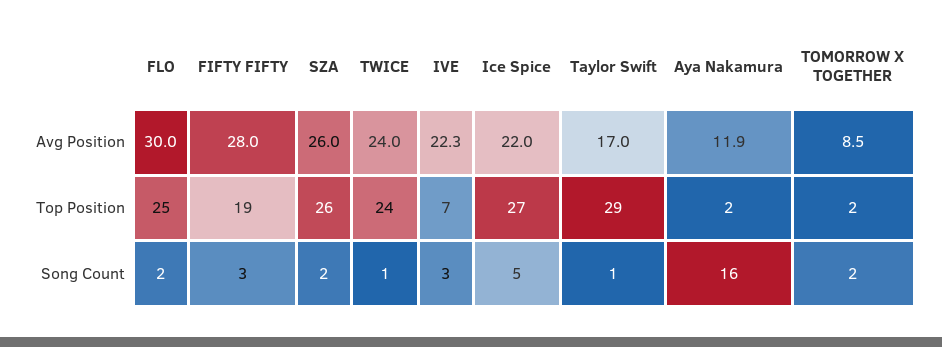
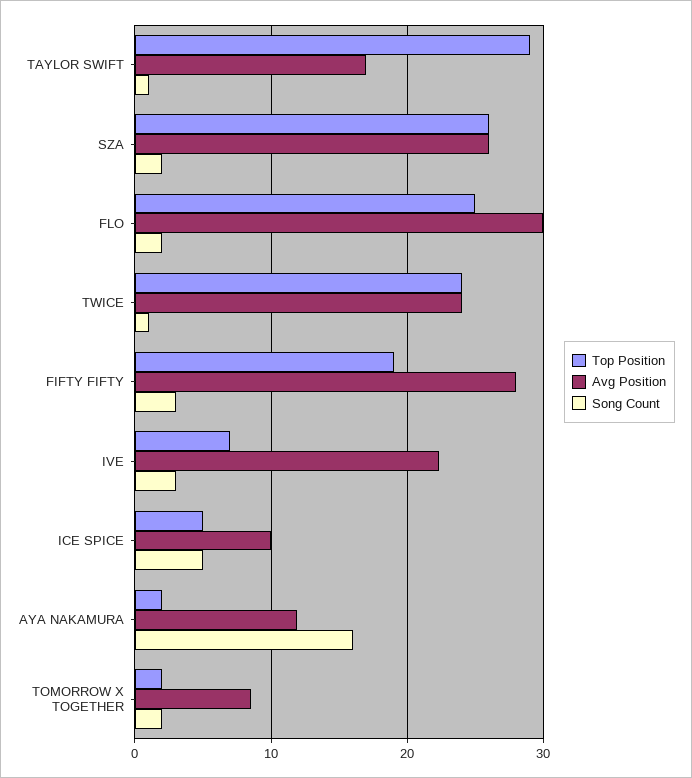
  {
    "Avg Position": {
      "FLO": 30,
      "FIFTY FIFTY": 28,
      "SZA": 26,
      "TWICE": 24,
      "IVE": 22.3,
-     "Ice Spice": 22,
+     "Ice Spice": 10,
      "Taylor Swift": 17,
      "Aya Nakamura": 11.9,
      "TOMORROW X TOGETHER": 8.5
    },
    "Top Position": {
      "FLO": 25,
      "FIFTY FIFTY": 19,
      "SZA": 26,
      "TWICE": 24,
      "IVE": 7,
-     "Ice Spice": 27,
+     "Ice Spice": 5,
      "Taylor Swift": 29,
      "Aya Nakamura": 2,
      "TOMORROW X TOGETHER": 2
    },
    "Song Count": {
      "FLO": 2,
      "FIFTY FIFTY": 3,
      "SZA": 2,
      "TWICE": 1,
      "IVE": 3,
      "Ice Spice": 5,
      "Taylor Swift": 1,
      "Aya Nakamura": 16,
      "TOMORROW X TOGETHER": 2
    }
  }

